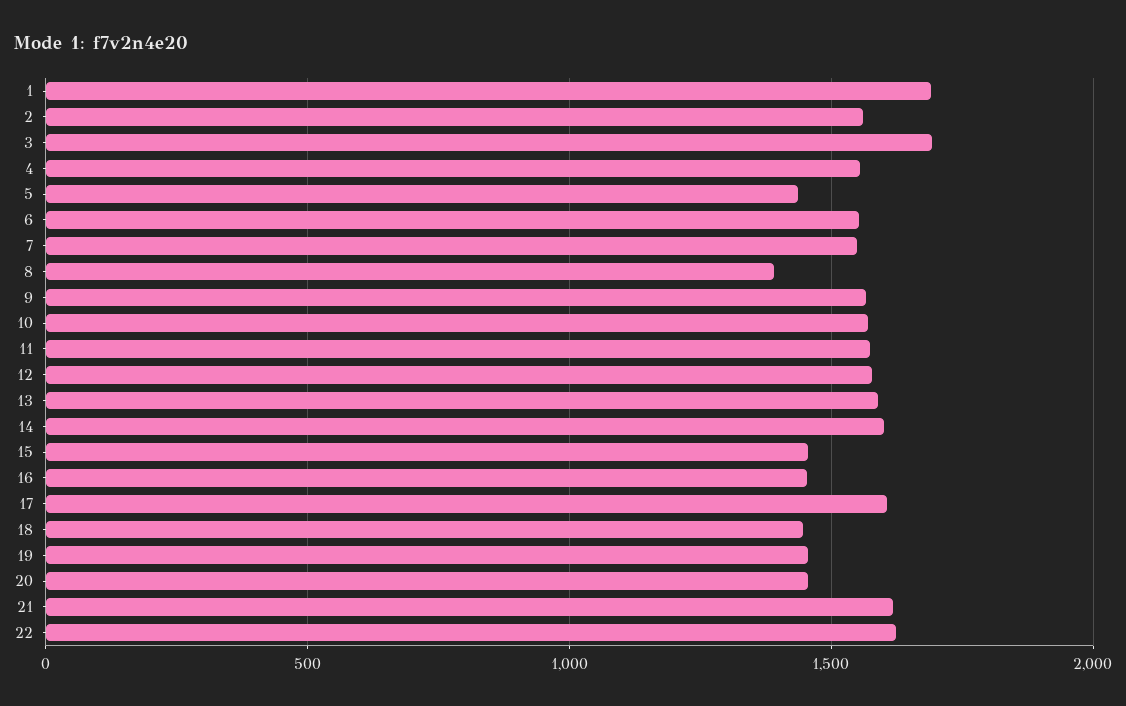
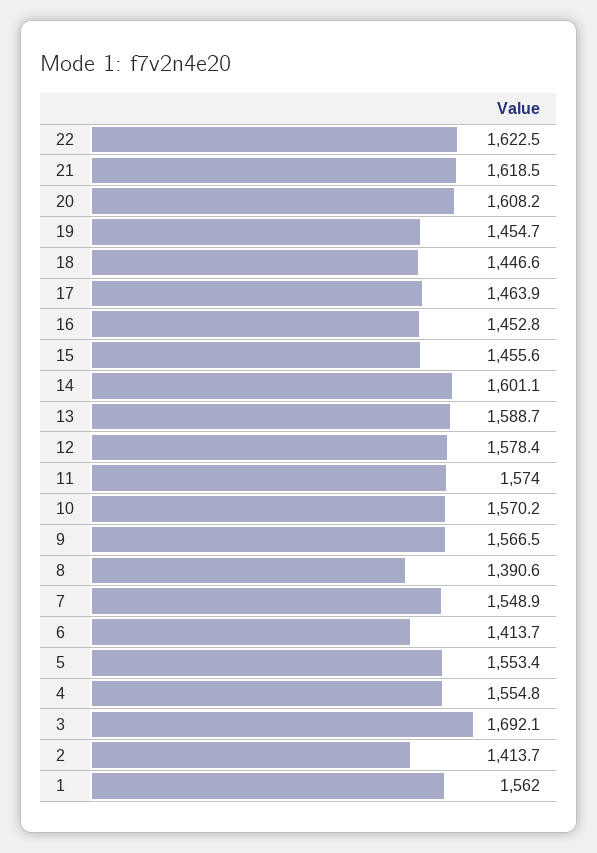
  {
-   "1": 1700,
+   "1": 1562,
-   "2": 1550,
+   "2": 1413.7,
    "3": 1692.1,
    "4": 1554.8,
-   "5": 1450,
+   "5": 1553.4,
-   "6": 1550,
+   "6": 1413.7,
    "7": 1548.9,
    "8": 1390.6,
    "9": 1566.5,
    "10": 1570.2,
    "11": 1574,
    "12": 1578.4,
    "13": 1588.7,
    "14": 1601.1,
    "15": 1455.6,
    "16": 1452.8,
-   "17": 1600,
+   "17": 1463.9,
    "18": 1446.6,
    "19": 1454.7,
-   "20": 1450,
+   "20": 1608.2,
    "21": 1618.5,
    "22": 1622.5
  }

